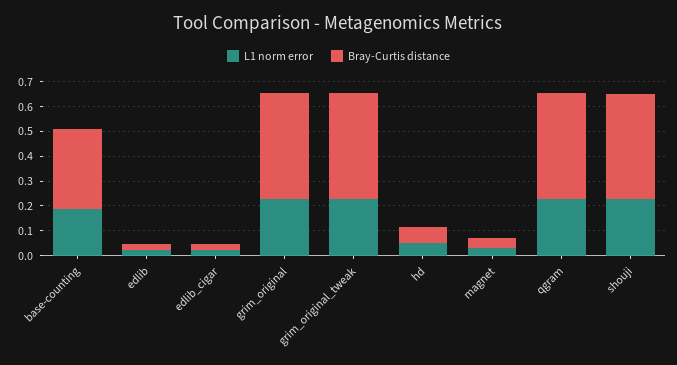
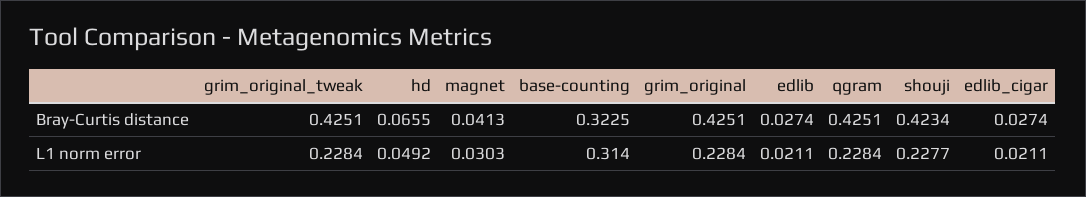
  {
    "L1 norm error": {
-     "base-counting": 0.2,
+     "base-counting": 0.314,
      "edlib": 0.0211,
      "edlib_cigar": 0.0211,
      "grim_original": 0.2284,
      "grim_original_tweak": 0.2284,
      "hd": 0.0492,
      "magnet": 0.0303,
      "qgram": 0.2284,
      "shouji": 0.2277
    },
    "Bray-Curtis distance": {
      "base-counting": 0.3225,
      "edlib": 0.0274,
      "edlib_cigar": 0.0274,
      "grim_original": 0.4251,
      "grim_original_tweak": 0.4251,
      "hd": 0.0655,
      "magnet": 0.0413,
      "qgram": 0.4251,
      "shouji": 0.4234
    }
  }

